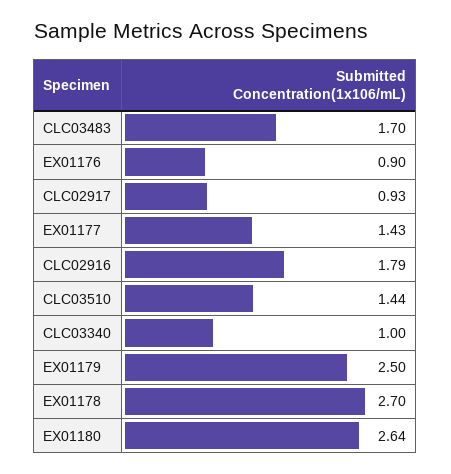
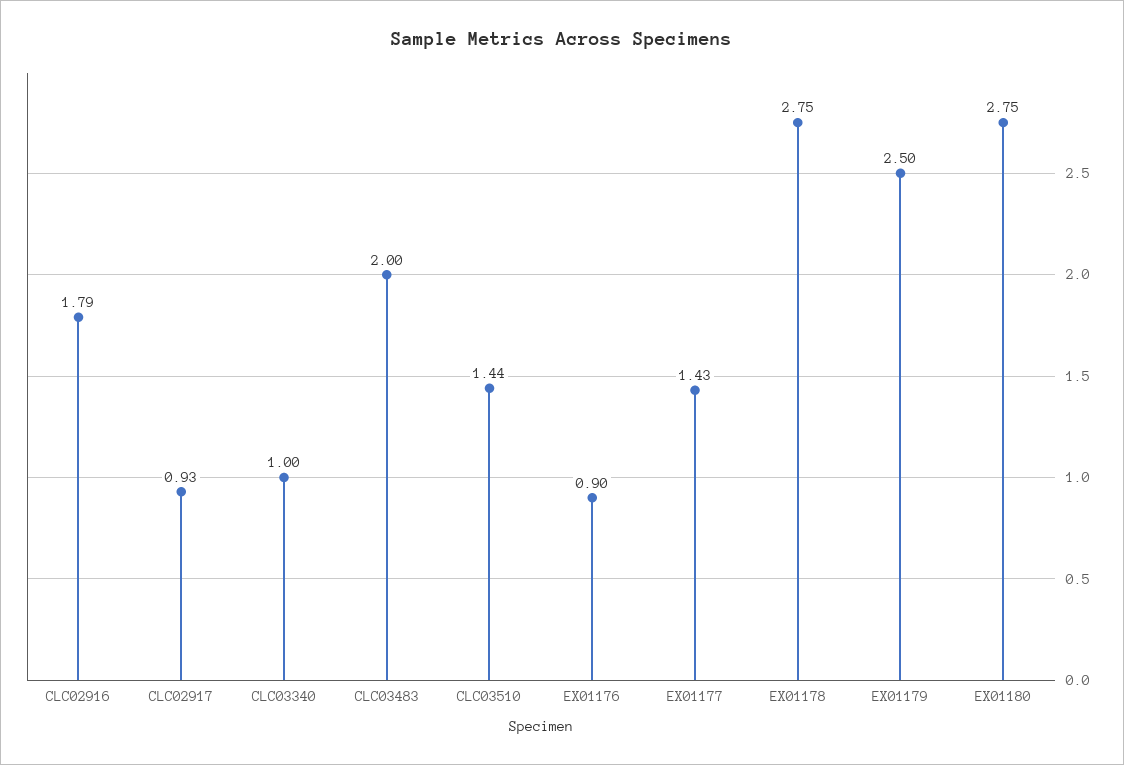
  {
-   "CLC03483": 1.7,
+   "CLC03483": 2,
    "EX01176": 0.9,
    "CLC02917": 0.93,
    "EX01177": 1.43,
    "CLC02916": 1.79,
    "CLC03510": 1.44,
    "CLC03340": 1,
    "EX01179": 2.5,
-   "EX01178": 2.7,
+   "EX01178": 2.75,
-   "EX01180": 2.64
+   "EX01180": 2.75
  }

